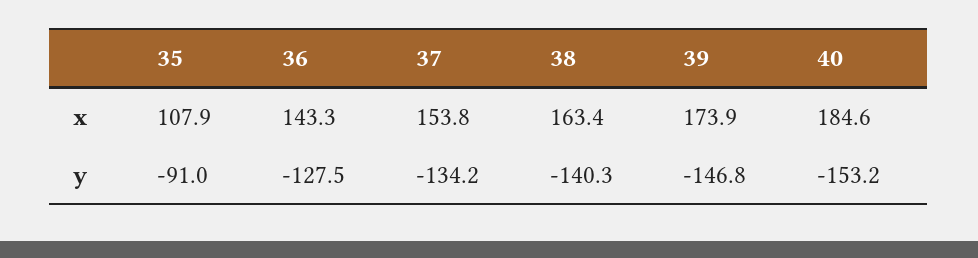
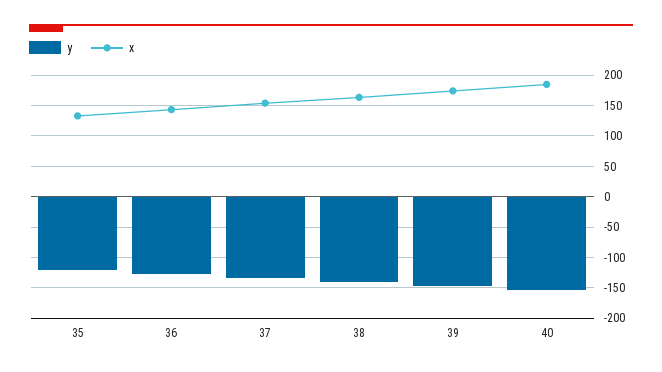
  {
    "x": {
-     "35": 107.9,
+     "35": 130,
      "36": 143.3,
      "37": 153.8,
      "38": 163.4,
      "39": 173.9,
      "40": 184.6
    },
    "y": {
-     "35": -91,
+     "35": -120,
      "36": -127.5,
      "37": -134.2,
      "38": -140.3,
      "39": -146.8,
      "40": -153.2
    }
  }

